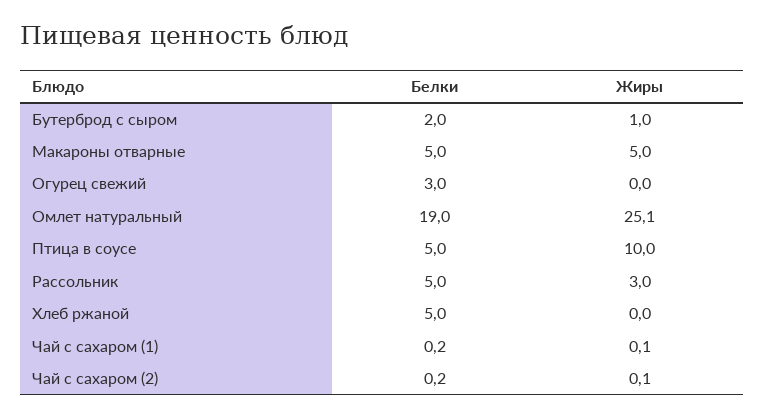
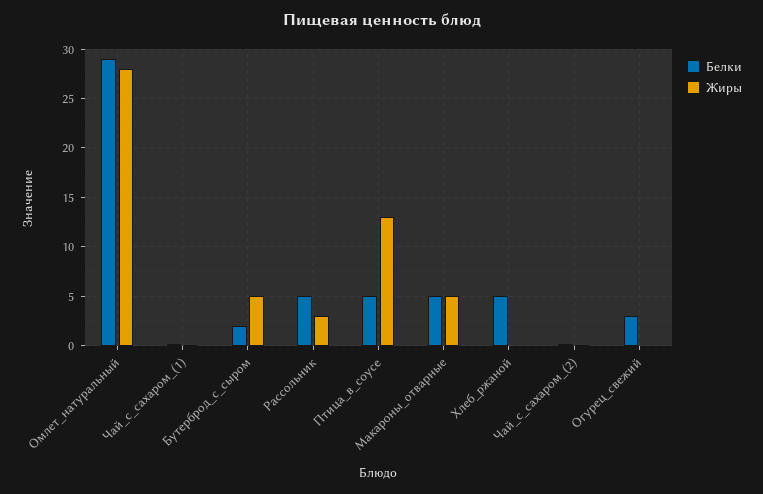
  {
    "Белки": {
      "Бутерброд с сыром": 2,
      "Макароны отварные": 5,
      "Огурец свежий": 3,
-     "Омлет натуральный": 19,
+     "Омлет натуральный": 29,
      "Птица в соусе": 5,
      "Рассольник": 5,
      "Хлеб ржаной": 5,
      "Чай с сахаром (1)": 0.2,
      "Чай с сахаром (2)": 0.2
    },
    "Жиры": {
-     "Бутерброд с сыром": 1,
+     "Бутерброд с сыром": 5,
      "Макароны отварные": 5,
      "Огурец свежий": 0,
-     "Омлет натуральный": 25.1,
+     "Омлет натуральный": 28,
-     "Птица в соусе": 10,
+     "Птица в соусе": 13,
      "Рассольник": 3,
      "Хлеб ржаной": 0,
      "Чай с сахаром (1)": 0.1,
      "Чай с сахаром (2)": 0.1
    }
  }

